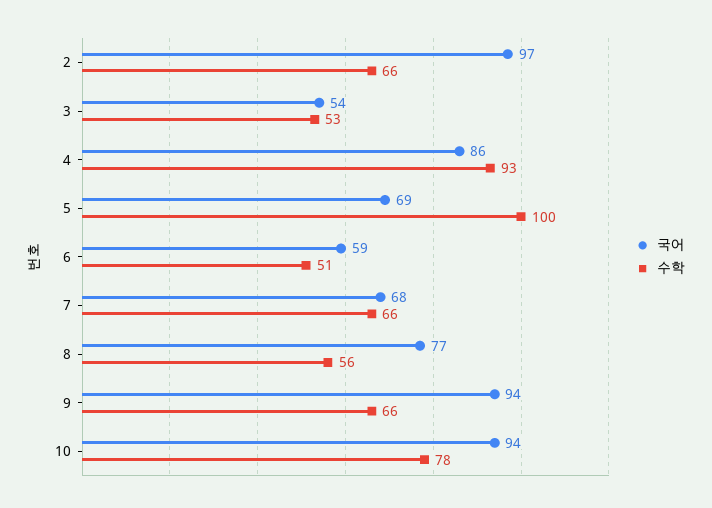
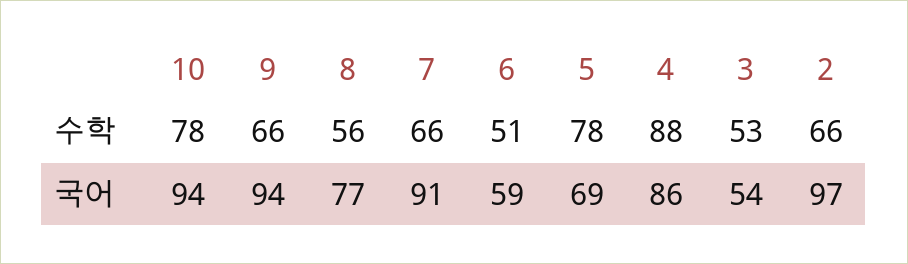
  {
    "국어": {
      "2": 97,
      "3": 54,
      "4": 86,
      "5": 69,
      "6": 59,
-     "7": 68,
+     "7": 91,
      "8": 77,
      "9": 94,
      "10": 94
    },
    "수학": {
      "2": 66,
      "3": 53,
-     "4": 93,
+     "4": 88,
-     "5": 100,
+     "5": 78,
      "6": 51,
      "7": 66,
      "8": 56,
      "9": 66,
      "10": 78
    }
  }

